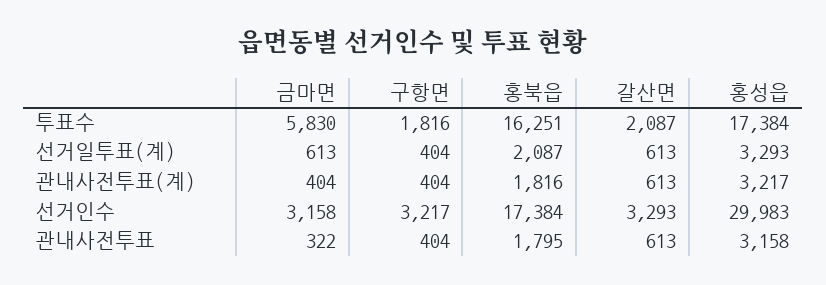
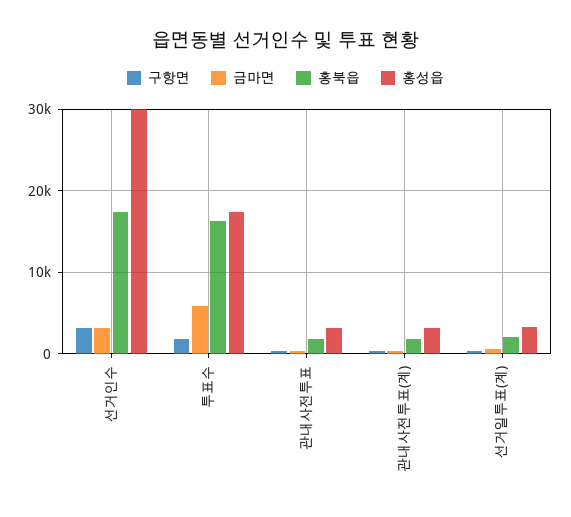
  {
    "금마면": {
      "투표수": 5830,
      "선거일투표(계)": 613,
      "관내사전투표(계)": 404,
      "선거인수": 3158,
      "관내사전투표": 322
    },
    "구항면": {
      "투표수": 1816,
      "선거일투표(계)": 404,
      "관내사전투표(계)": 404,
      "선거인수": 3217,
      "관내사전투표": 404
    },
    "홍북읍": {
      "투표수": 16251,
      "선거일투표(계)": 2087,
      "관내사전투표(계)": 1816,
      "선거인수": 17384,
      "관내사전투표": 1795
    },
-   "갈산면": {
-     "투표수": 2087,
-     "선거일투표(계)": 613,
-     "관내사전투표(계)": 613,
-     "선거인수": 3293,
-     "관내사전투표": 613
-   },
    "홍성읍": {
      "투표수": 17384,
      "선거일투표(계)": 3293,
      "관내사전투표(계)": 3217,
      "선거인수": 29983,
      "관내사전투표": 3158
    }
  }

